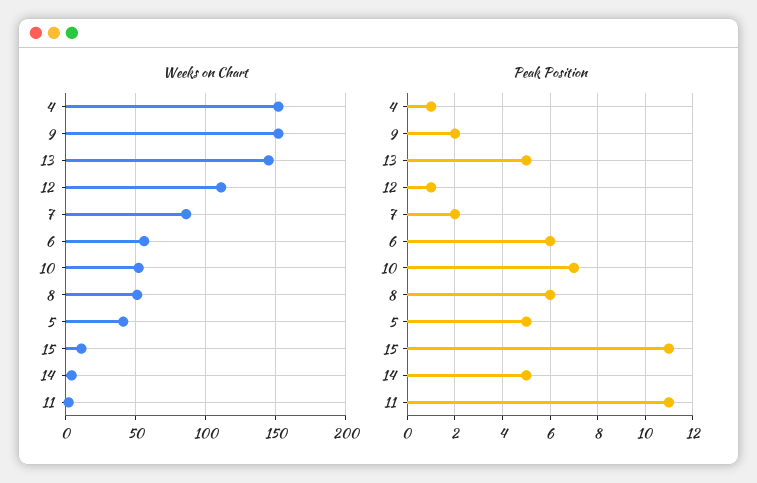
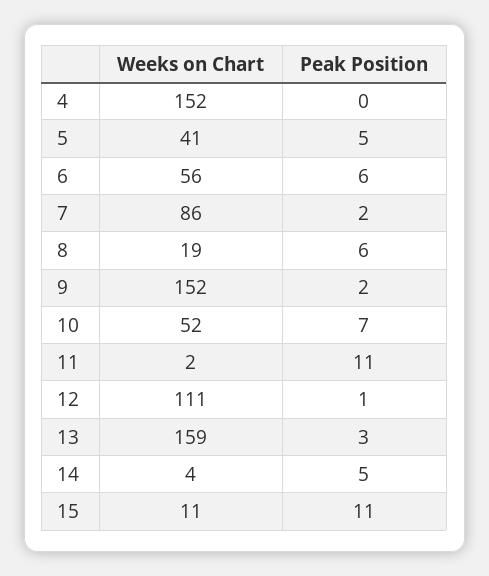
  {
    "Weeks on Chart": {
      "4": 152,
      "9": 152,
-     "13": 145,
+     "13": 159,
      "12": 111,
      "7": 86,
      "6": 56,
      "10": 52,
-     "8": 50,
+     "8": 19,
      "5": 41,
      "15": 11,
      "14": 4,
      "11": 2
    },
    "Peak Position": {
-     "4": 1,
+     "4": 0,
      "9": 2,
-     "13": 5,
+     "13": 3,
      "12": 1,
      "7": 2,
      "6": 6,
      "10": 7,
      "8": 6,
      "5": 5,
      "15": 11,
      "14": 5,
      "11": 11
    }
  }

